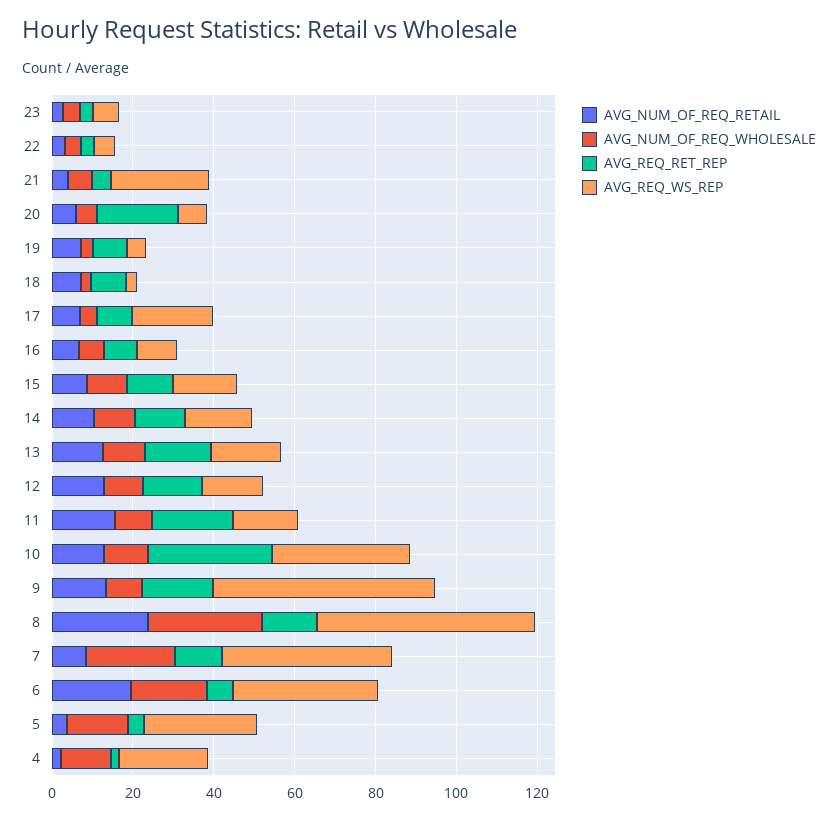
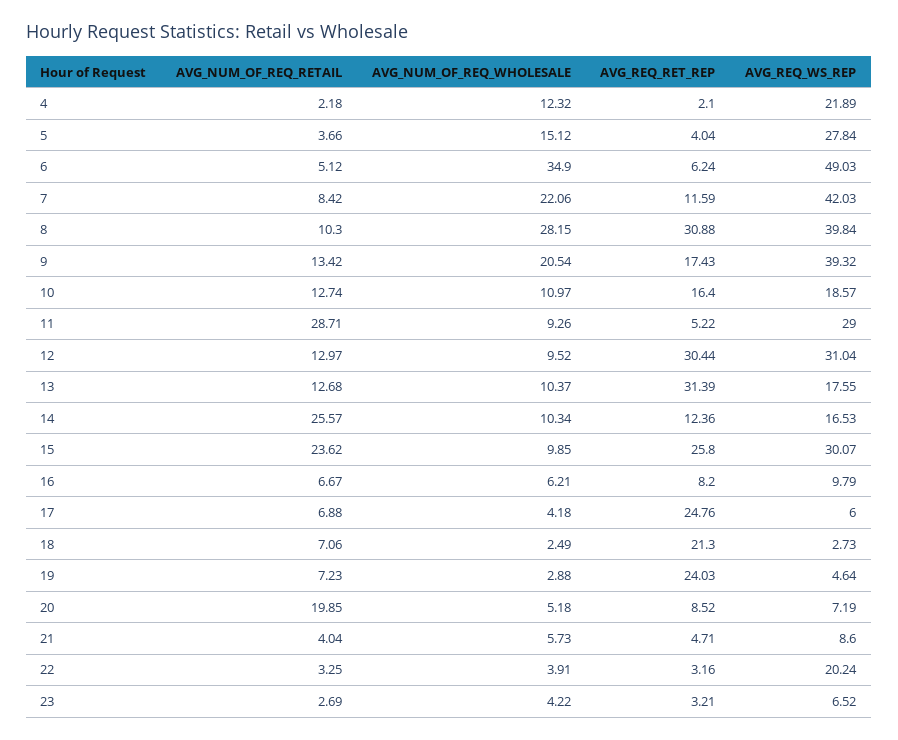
  {
    "AVG_NUM_OF_REQ_RETAIL": {
      "23": 2.69,
      "22": 3.25,
      "21": 4.04,
-     "20": 5,
+     "20": 19.85,
      "19": 7.23,
      "18": 7.06,
      "17": 6.88,
      "16": 6.67,
-     "15": 10,
+     "15": 23.62,
-     "14": 10,
+     "14": 25.57,
      "13": 12.68,
      "12": 12.97,
-     "11": 15,
+     "11": 28.71,
      "10": 12.74,
      "9": 13.42,
-     "8": 25,
+     "8": 10.3,
      "7": 8.42,
-     "6": 20,
+     "6": 5.12,
      "5": 3.66,
      "4": 2.18
    },
    "AVG_NUM_OF_REQ_WHOLESALE": {
      "23": 4.22,
      "22": 3.91,
      "21": 5.73,
      "20": 5.18,
      "19": 2.88,
      "18": 2.49,
      "17": 4.18,
      "16": 6.21,
      "15": 9.85,
      "14": 10.34,
      "13": 10.37,
      "12": 9.52,
      "11": 9.26,
      "10": 10.97,
-     "9": 10,
+     "9": 20.54,
      "8": 28.15,
      "7": 22.06,
-     "6": 20,
+     "6": 34.9,
      "5": 15.12,
      "4": 12.32
    },
    "AVG_REQ_RET_REP": {
      "23": 3.21,
      "22": 3.16,
      "21": 4.71,
-     "20": 20,
+     "20": 8.52,
-     "19": 10,
+     "19": 24.03,
-     "18": 10,
+     "18": 21.3,
-     "17": 10,
+     "17": 24.76,
      "16": 8.2,
-     "15": 10,
+     "15": 25.8,
      "14": 12.36,
-     "13": 15,
+     "13": 31.39,
-     "12": 15,
+     "12": 30.44,
-     "11": 20,
+     "11": 5.22,
-     "10": 30,
+     "10": 16.4,
      "9": 17.43,
-     "8": 15,
+     "8": 30.88,
      "7": 11.59,
      "6": 6.24,
      "5": 4.04,
      "4": 2.1
    },
    "AVG_REQ_WS_REP": {
      "23": 6.52,
-     "22": 5,
+     "22": 20.24,
-     "21": 25,
+     "21": 8.6,
      "20": 7.19,
      "19": 4.64,
      "18": 2.73,
-     "17": 20,
+     "17": 6,
      "16": 9.79,
-     "15": 15,
+     "15": 30.07,
      "14": 16.53,
      "13": 17.55,
-     "12": 15,
+     "12": 31.04,
-     "11": 15,
+     "11": 29,
-     "10": 35,
+     "10": 18.57,
-     "9": 55,
+     "9": 39.32,
-     "8": 55,
+     "8": 39.84,
      "7": 42.03,
-     "6": 35,
+     "6": 49.03,
      "5": 27.84,
      "4": 21.89
    }
  }

